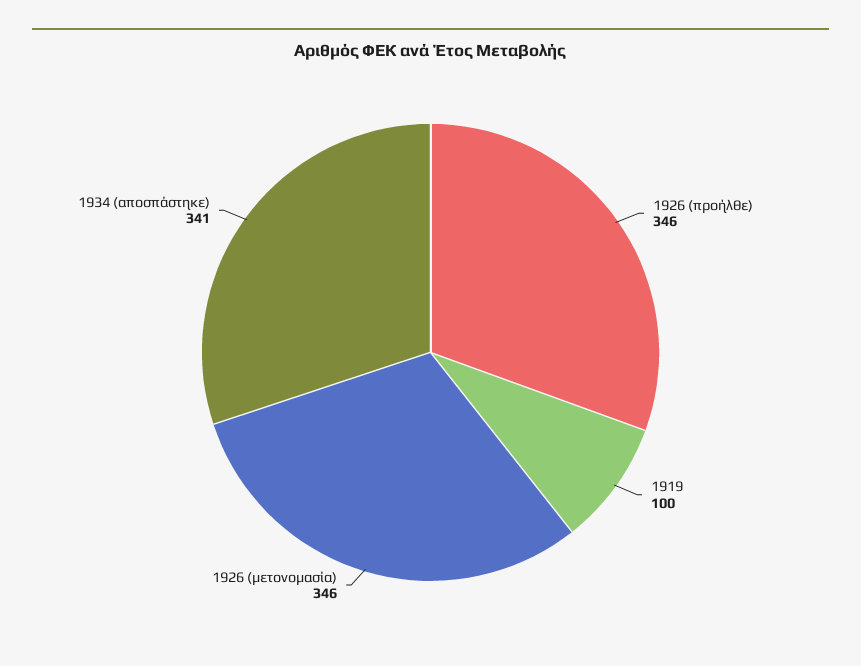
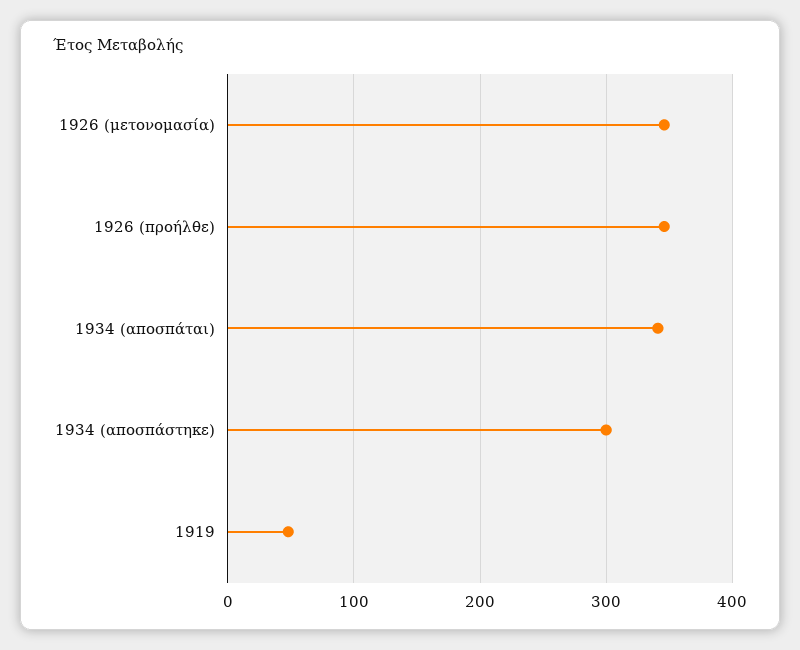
  {
    "1926 (προήλθε)": 346,
-   "1919": 100,
+   "1919": 50,
    "1926 (μετονομασία)": 346,
-   "1934 (αποσπάστηκε)": 341
+   "1934 (αποσπάστηκε)": 300,
+   "1934 (αποσπάται)": 340
  }

